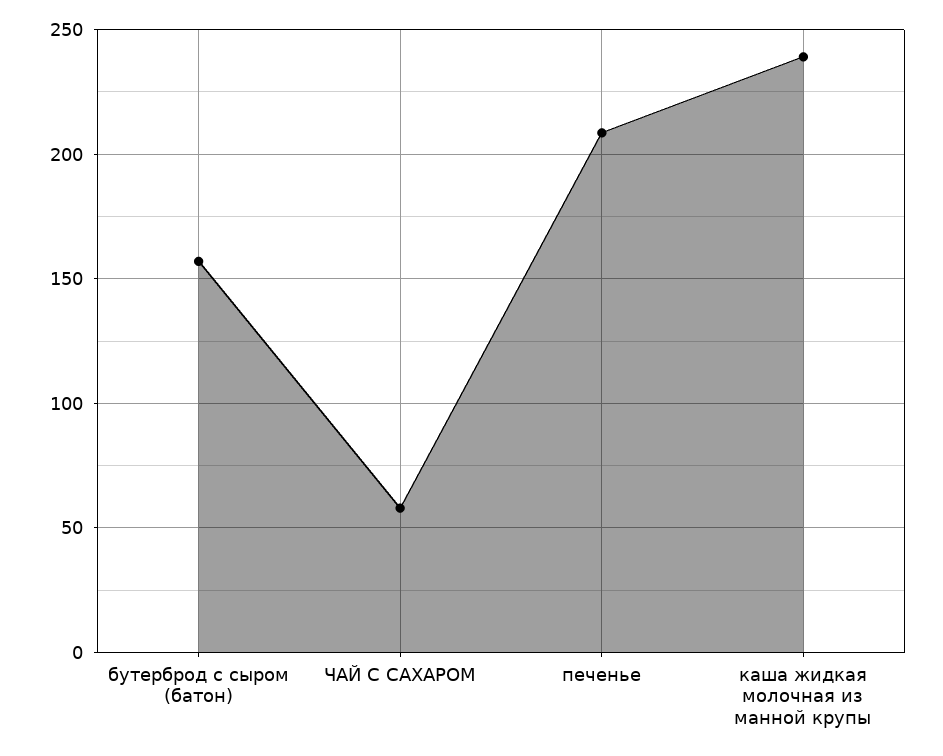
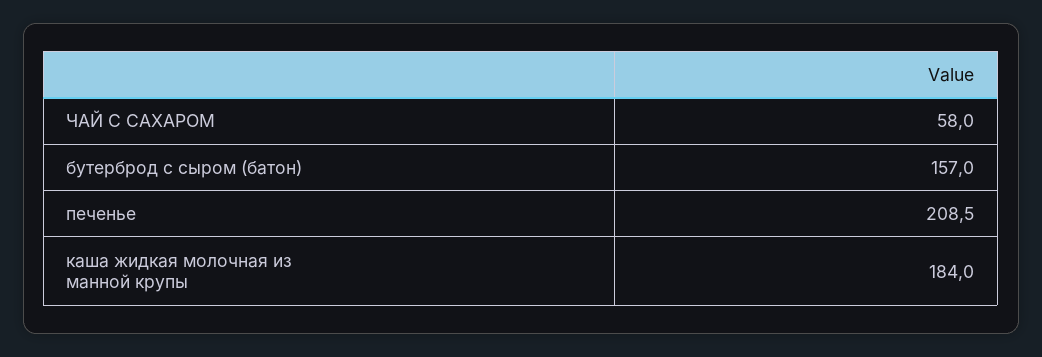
  {
    "бутерброд с сыром (батон)": 157,
    "ЧАЙ С САХАРОМ": 58,
    "печенье": 208.5,
-   "каша жидкая молочная из манной крупы": 240
+   "каша жидкая молочная из манной крупы": 184
  }

